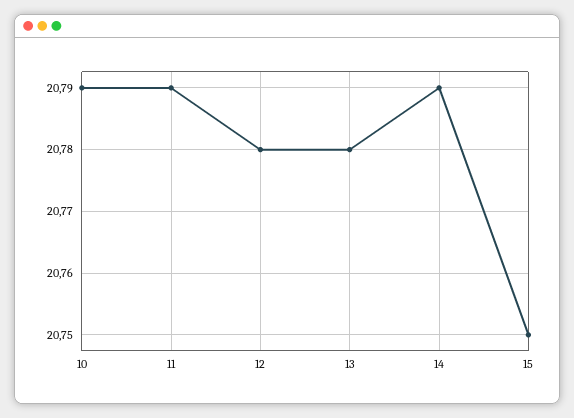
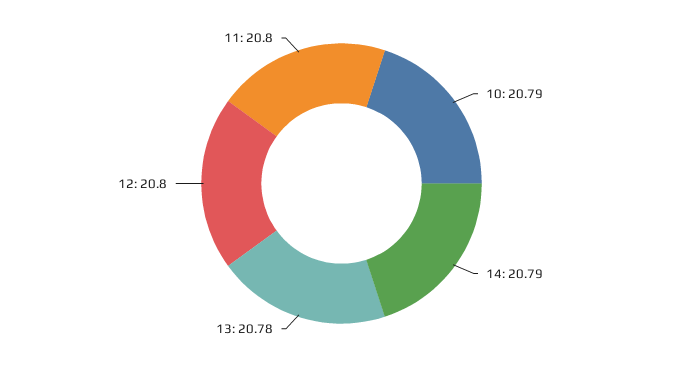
  {
    "10": 20.79,
-   "11": 20.79,
+   "11": 20.8,
-   "12": 20.78,
+   "12": 20.8,
    "13": 20.78,
-   "14": 20.79,
+   "14": 20.79
-   "15": 20.75
  }

